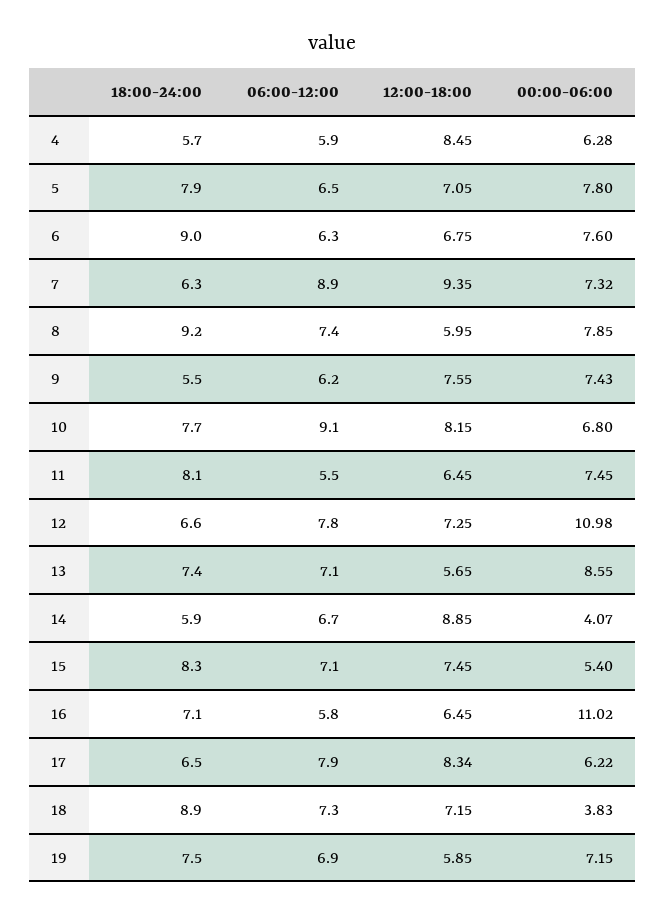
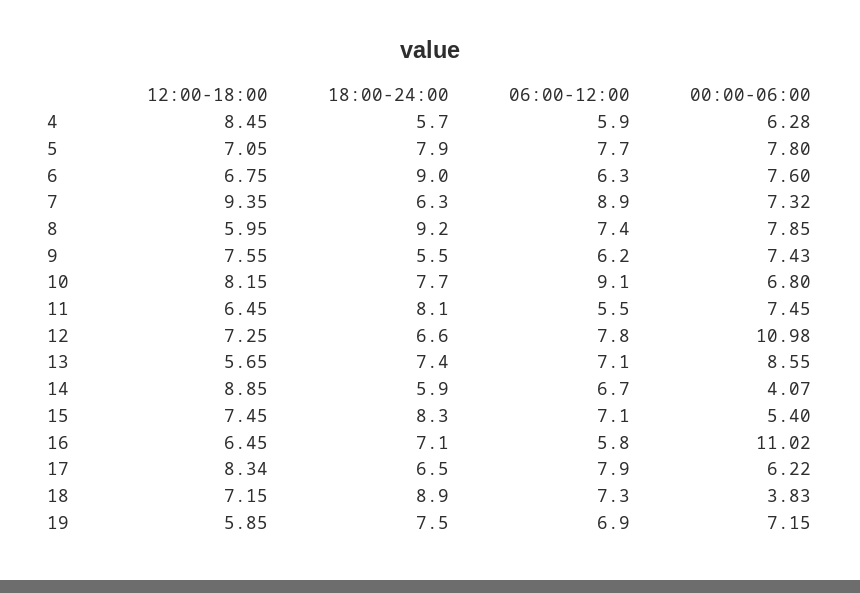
  {
    "18:00-24:00": {
      "4": 5.7,
      "5": 7.9,
      "6": 9,
      "7": 6.3,
      "8": 9.2,
      "9": 5.5,
      "10": 7.7,
      "11": 8.1,
      "12": 6.6,
      "13": 7.4,
      "14": 5.9,
      "15": 8.3,
      "16": 7.1,
      "17": 6.5,
      "18": 8.9,
      "19": 7.5
    },
    "06:00-12:00": {
      "4": 5.9,
-     "5": 6.5,
+     "5": 7.7,
      "6": 6.3,
      "7": 8.9,
      "8": 7.4,
      "9": 6.2,
      "10": 9.1,
      "11": 5.5,
      "12": 7.8,
      "13": 7.1,
      "14": 6.7,
      "15": 7.1,
      "16": 5.8,
      "17": 7.9,
      "18": 7.3,
      "19": 6.9
    },
    "12:00-18:00": {
      "4": 8.45,
      "5": 7.05,
      "6": 6.75,
      "7": 9.35,
      "8": 5.95,
      "9": 7.55,
      "10": 8.15,
      "11": 6.45,
      "12": 7.25,
      "13": 5.65,
      "14": 8.85,
      "15": 7.45,
      "16": 6.45,
      "17": 8.34,
      "18": 7.15,
      "19": 5.85
    },
    "00:00-06:00": {
      "4": 6.28,
      "5": 7.8,
      "6": 7.6,
      "7": 7.32,
      "8": 7.85,
      "9": 7.43,
      "10": 6.8,
      "11": 7.45,
      "12": 10.98,
      "13": 8.55,
      "14": 4.07,
      "15": 5.4,
      "16": 11.02,
      "17": 6.22,
      "18": 3.83,
      "19": 7.15
    }
  }

